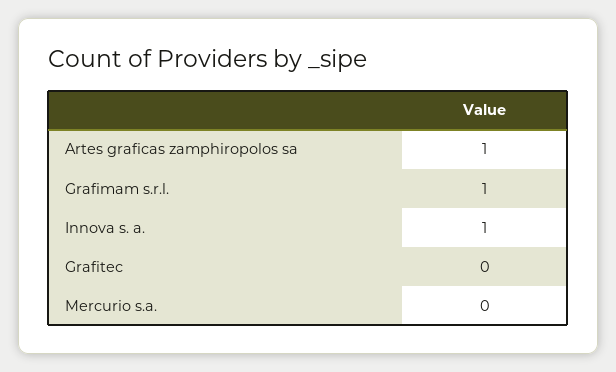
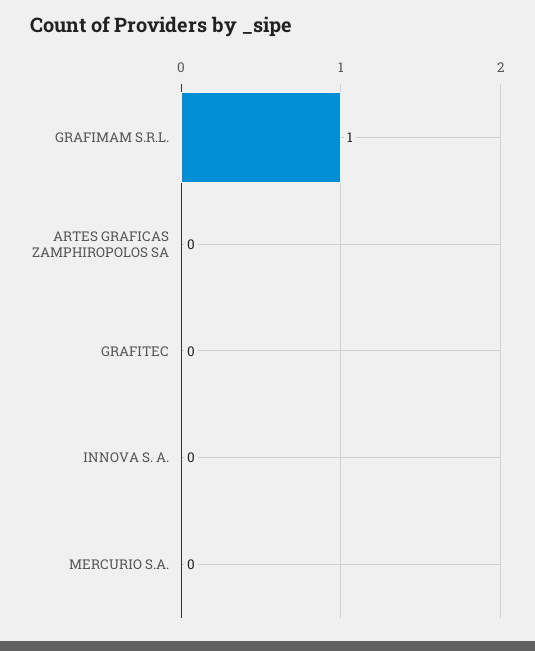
  {
-   "Artes graficas zamphiropolos sa": 1,
+   "Artes graficas zamphiropolos sa": 0,
    "Grafimam s.r.l.": 1,
-   "Innova s. a.": 1,
+   "Innova s. a.": 0,
    "Grafitec": 0,
    "Mercurio s.a.": 0
  }

